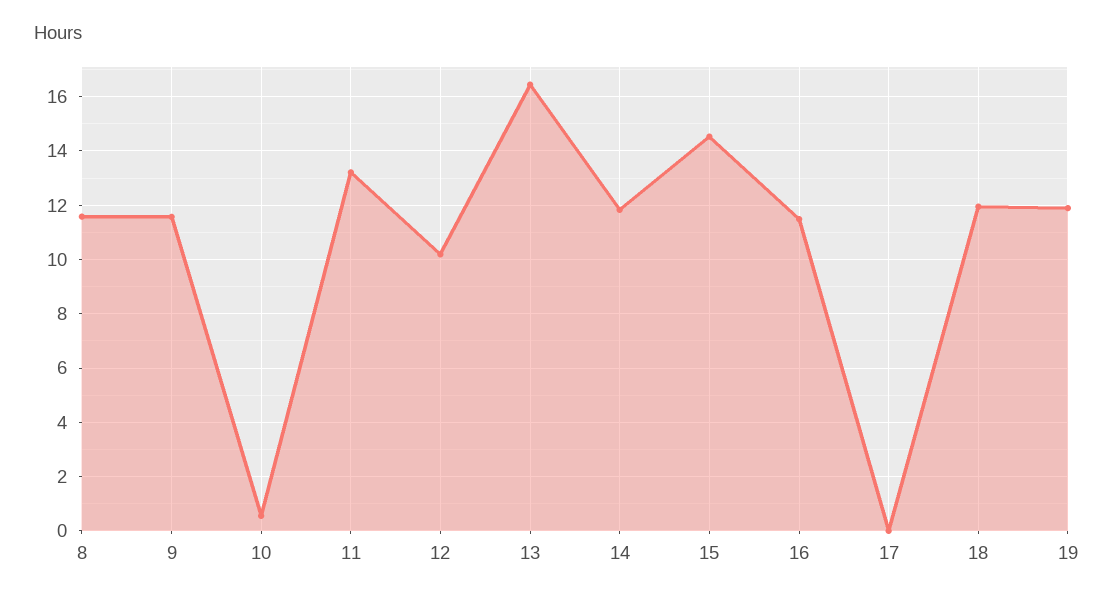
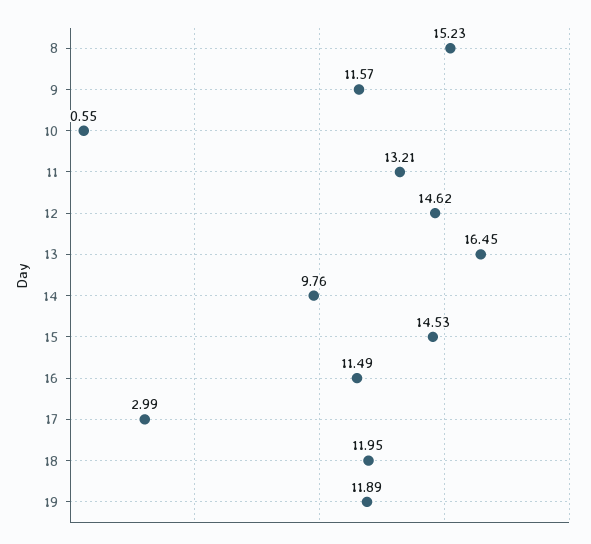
  {
-   "8": 11.5,
+   "8": 15.23,
    "9": 11.57,
    "10": 0.55,
    "11": 13.21,
-   "12": 10.25,
+   "12": 14.62,
    "13": 16.45,
-   "14": 11.75,
+   "14": 9.76,
    "15": 14.53,
    "16": 11.49,
-   "17": 0,
+   "17": 2.99,
    "18": 11.95,
    "19": 11.89
  }

